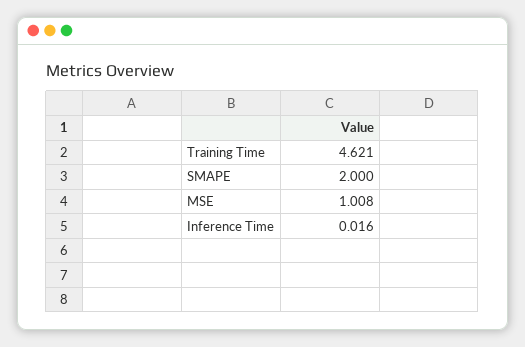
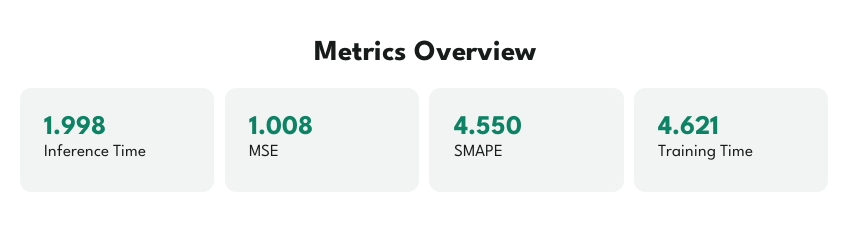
  {
    "Training Time": 4.621,
-   "SMAPE": 2,
+   "SMAPE": 4.55,
    "MSE": 1.008,
-   "Inference Time": 0.016
+   "Inference Time": 1.998
  }

